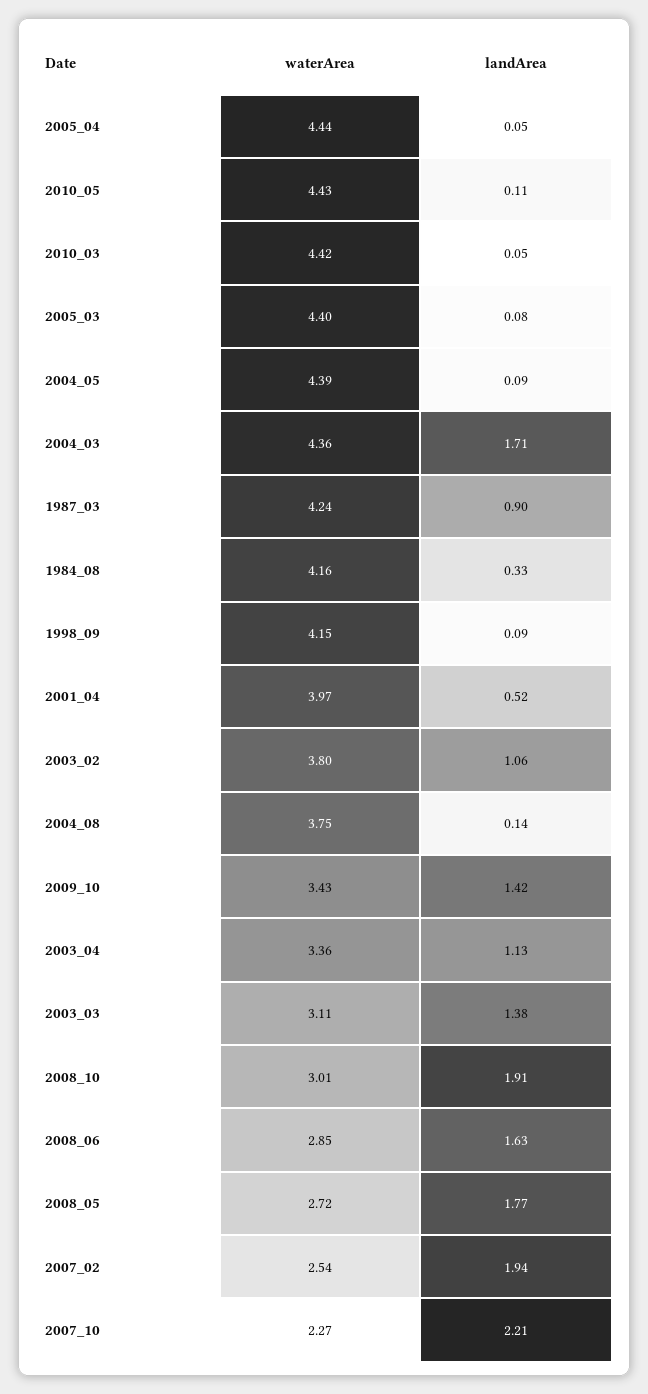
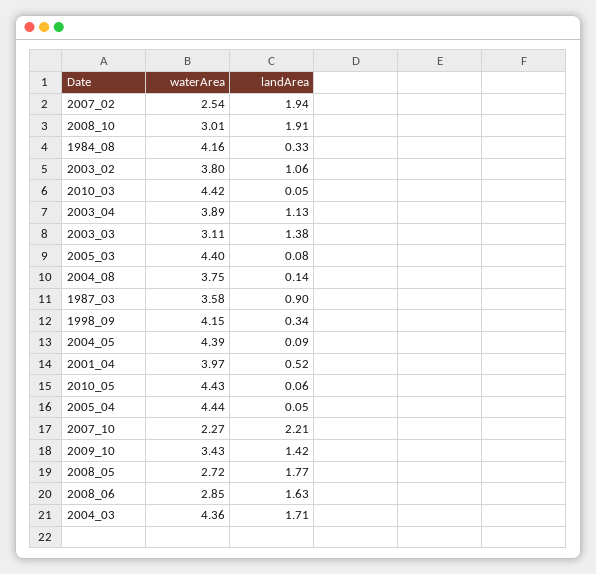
  {
    "waterArea": {
      "2005_04": 4.44,
      "2010_05": 4.43,
      "2010_03": 4.42,
      "2005_03": 4.4,
      "2004_05": 4.39,
      "2004_03": 4.36,
-     "1987_03": 4.24,
+     "1987_03": 3.58,
      "1984_08": 4.16,
      "1998_09": 4.15,
      "2001_04": 3.97,
      "2003_02": 3.8,
      "2004_08": 3.75,
      "2009_10": 3.43,
-     "2003_04": 3.36,
+     "2003_04": 3.89,
      "2003_03": 3.11,
      "2008_10": 3.01,
      "2008_06": 2.85,
      "2008_05": 2.72,
      "2007_02": 2.54,
      "2007_10": 2.27
    },
    "landArea": {
      "2005_04": 0.05,
-     "2010_05": 0.11,
+     "2010_05": 0.06,
      "2010_03": 0.05,
      "2005_03": 0.08,
      "2004_05": 0.09,
      "2004_03": 1.71,
      "1987_03": 0.9,
      "1984_08": 0.33,
-     "1998_09": 0.09,
+     "1998_09": 0.34,
      "2001_04": 0.52,
      "2003_02": 1.06,
      "2004_08": 0.14,
      "2009_10": 1.42,
      "2003_04": 1.13,
      "2003_03": 1.38,
      "2008_10": 1.91,
      "2008_06": 1.63,
      "2008_05": 1.77,
      "2007_02": 1.94,
      "2007_10": 2.21
    }
  }

